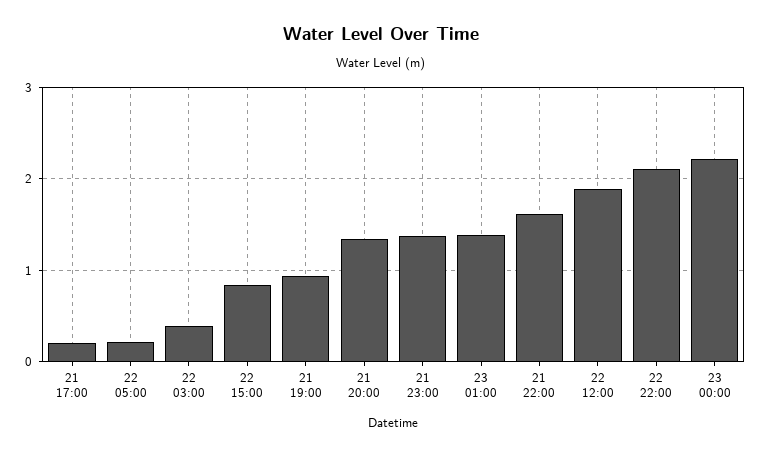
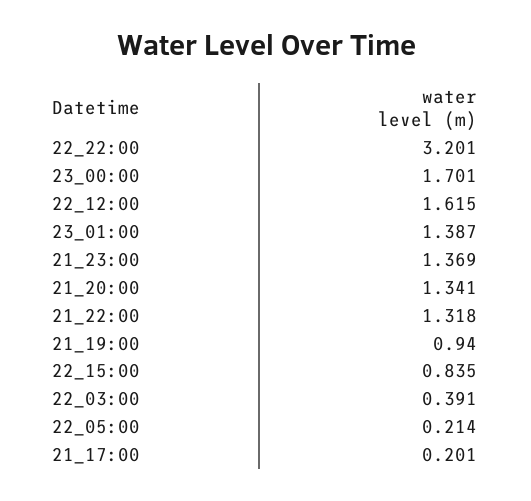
  {
    "21 17:00": 0.201,
    "22 05:00": 0.214,
    "22 03:00": 0.391,
    "22 15:00": 0.835,
    "21 19:00": 0.94,
    "21 20:00": 1.341,
    "21 23:00": 1.369,
    "23 01:00": 1.387,
-   "21 22:00": 1.6,
+   "21 22:00": 1.318,
-   "22 12:00": 1.9,
+   "22 12:00": 1.615,
-   "22 22:00": 2.1,
+   "22 22:00": 3.201,
-   "23 00:00": 2.2
+   "23 00:00": 1.701
  }

